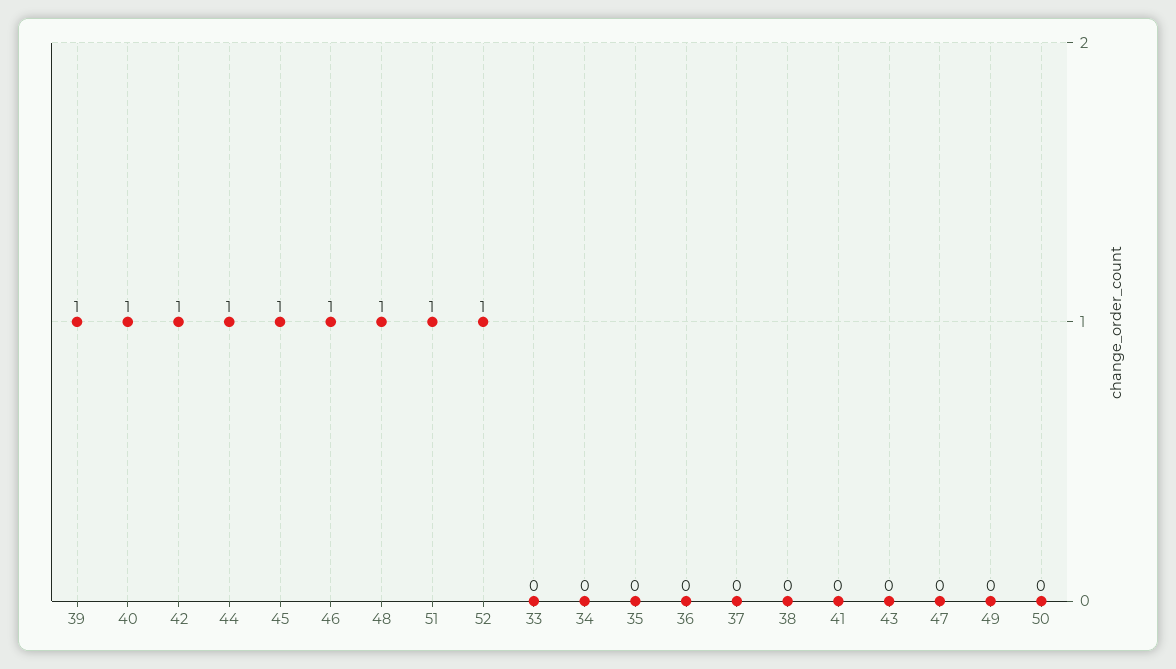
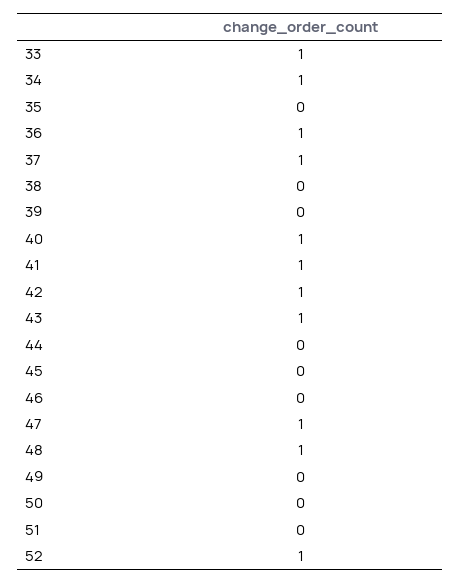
  {
-   "39": 1,
+   "39": 0,
    "40": 1,
    "42": 1,
-   "44": 1,
+   "44": 0,
-   "45": 1,
+   "45": 0,
-   "46": 1,
+   "46": 0,
    "48": 1,
-   "51": 1,
+   "51": 0,
    "52": 1,
-   "33": 0,
+   "33": 1,
-   "34": 0,
+   "34": 1,
    "35": 0,
-   "36": 0,
+   "36": 1,
-   "37": 0,
+   "37": 1,
    "38": 0,
-   "41": 0,
+   "41": 1,
-   "43": 0,
+   "43": 1,
-   "47": 0,
+   "47": 1,
    "49": 0,
    "50": 0
  }

